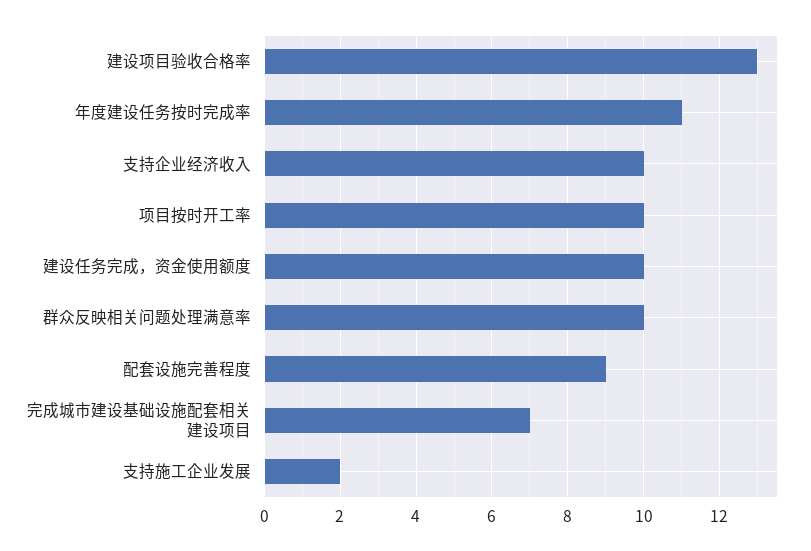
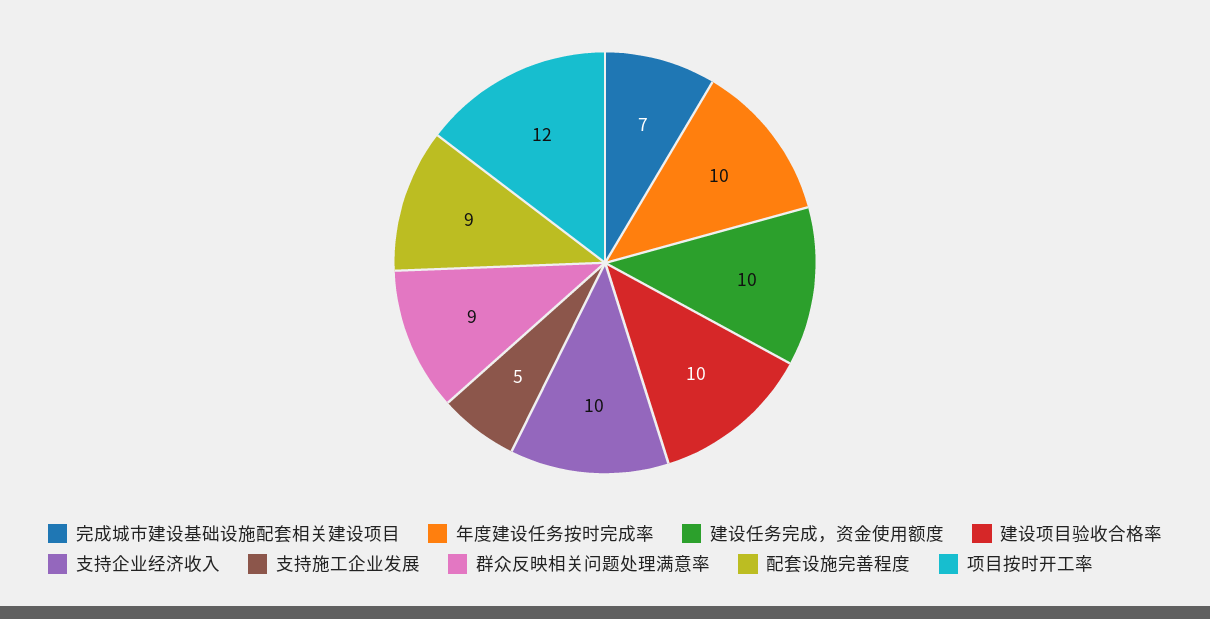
  {
-   "建设项目验收合格率": 13,
+   "建设项目验收合格率": 10,
-   "年度建设任务按时完成率": 11,
+   "年度建设任务按时完成率": 10,
    "支持企业经济收入": 10,
-   "项目按时开工率": 10,
+   "项目按时开工率": 12,
    "建设任务完成，资金使用额度": 10,
-   "群众反映相关问题处理满意率": 10,
+   "群众反映相关问题处理满意率": 9,
    "配套设施完善程度": 9,
    "完成城市建设基础设施配套相关建设项目": 7,
-   "支持施工企业发展": 2
+   "支持施工企业发展": 5
  }

